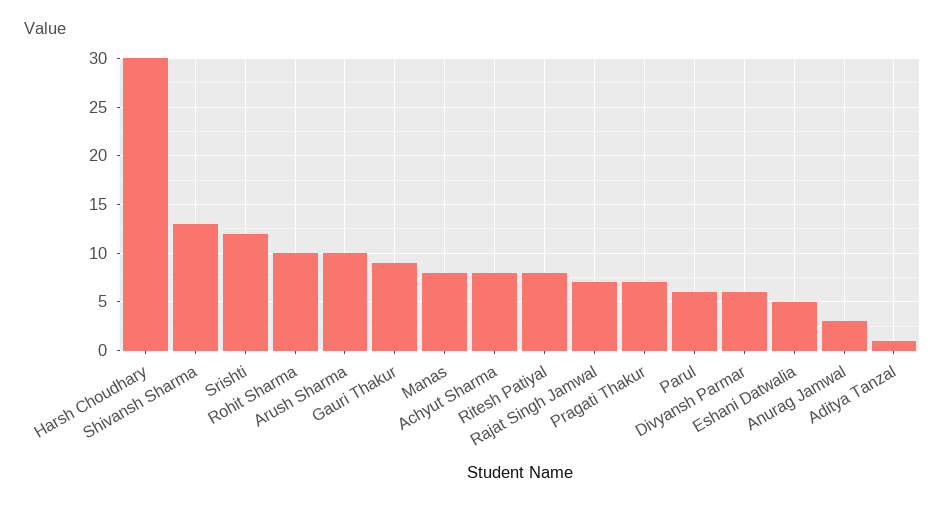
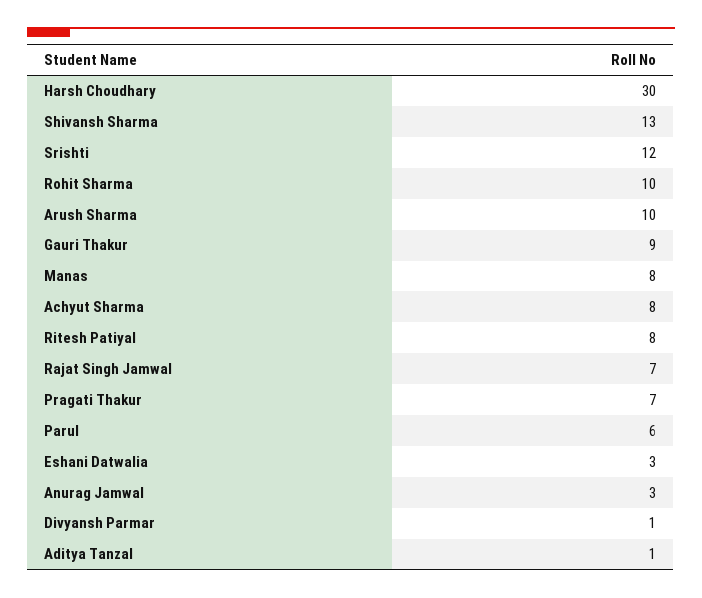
  {
    "Harsh Choudhary": 30,
    "Shivansh Sharma": 13,
    "Srishti": 12,
    "Rohit Sharma": 10,
    "Arush Sharma": 10,
    "Gauri Thakur": 9,
    "Manas": 8,
    "Achyut Sharma": 8,
    "Ritesh Patiyal": 8,
    "Rajat Singh Jamwal": 7,
    "Pragati Thakur": 7,
    "Parul": 6,
-   "Divyansh Parmar": 6,
+   "Divyansh Parmar": 1,
-   "Eshani Datwalia": 5,
+   "Eshani Datwalia": 3,
    "Anurag Jamwal": 3,
    "Aditya Tanzal": 1
  }

